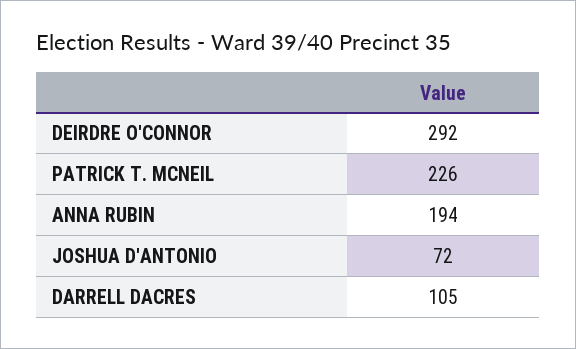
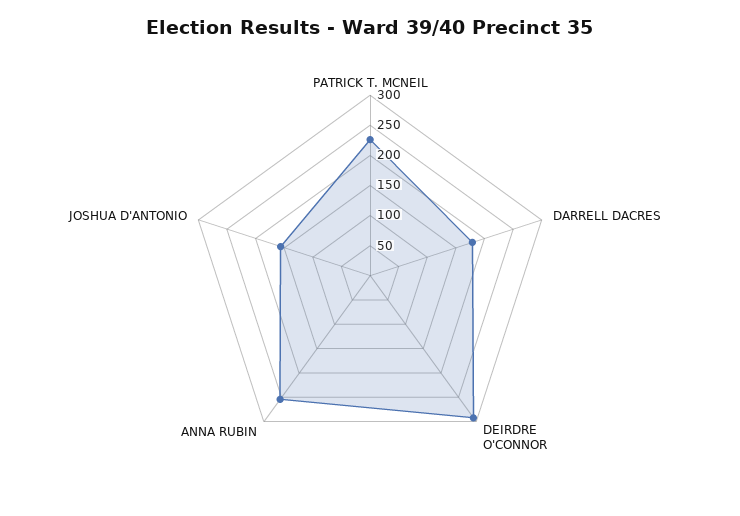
  {
    "DEIRDRE O'CONNOR": 292,
    "PATRICK T. MCNEIL": 226,
-   "ANNA RUBIN": 194,
+   "ANNA RUBIN": 250,
-   "JOSHUA D'ANTONIO": 72,
+   "JOSHUA D'ANTONIO": 150,
-   "DARRELL DACRES": 105
+   "DARRELL DACRES": 175
  }

